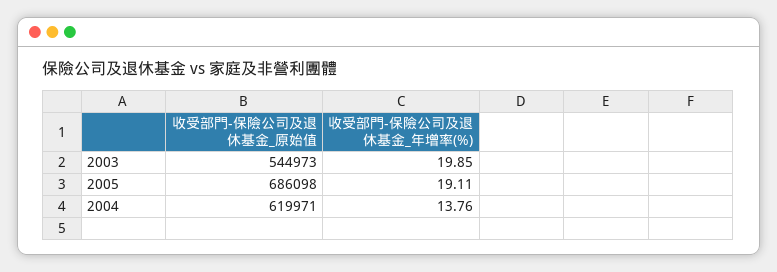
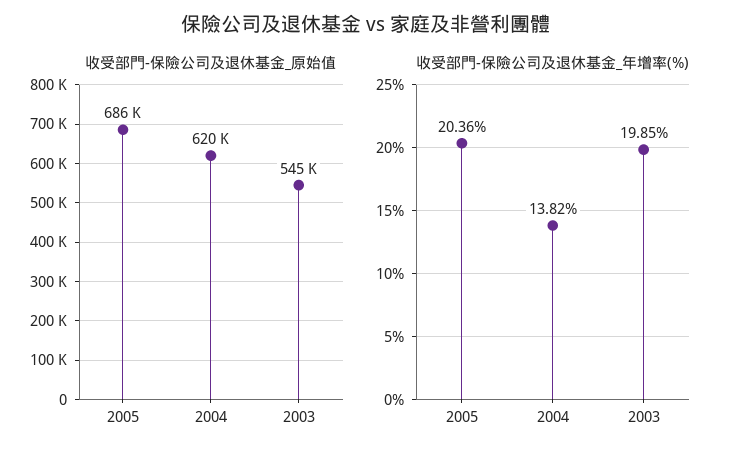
  {
    "收受部門-保險公司及退休基金_原始值": {
      "2003": 544973,
      "2005": 686098,
      "2004": 619971
    },
    "收受部門-保險公司及退休基金_年增率(%)": {
      "2003": 19.85,
-     "2005": 19.11,
+     "2005": 20.36,
-     "2004": 13.76
+     "2004": 13.82
    }
  }

